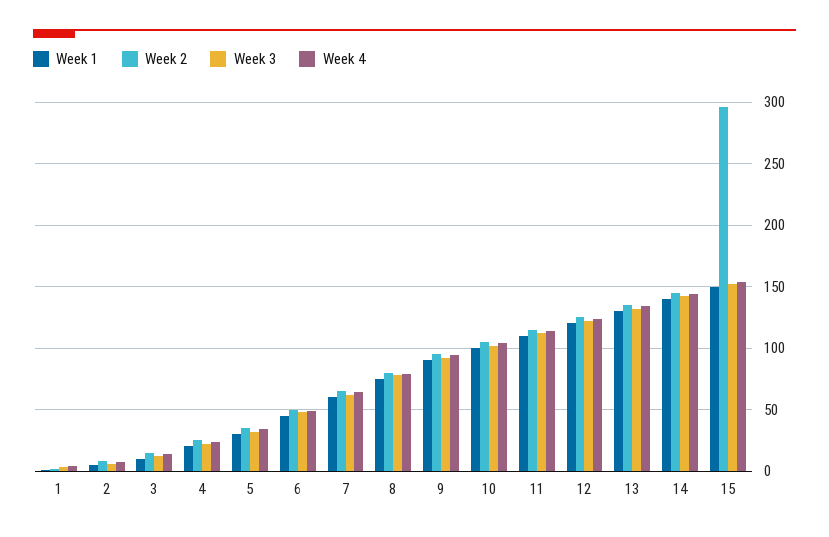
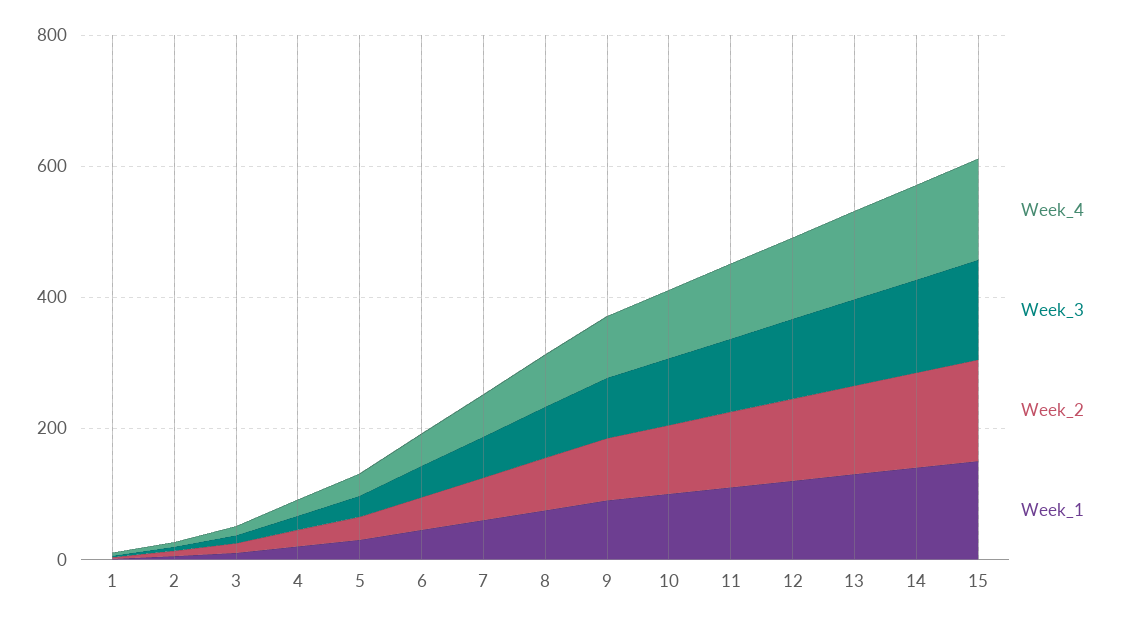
  {
    "Week 1": {
      "1": 0,
      "2": 5,
      "3": 10,
      "4": 20,
      "5": 30,
      "6": 45,
      "7": 60,
      "8": 75,
      "9": 90,
      "10": 100,
      "11": 110,
      "12": 120,
      "13": 130,
      "14": 140,
      "15": 150
    },
    "Week 2": {
      "1": 0,
      "2": 10,
      "3": 15,
      "4": 25,
      "5": 35,
      "6": 50,
      "7": 65,
      "8": 80,
      "9": 95,
      "10": 105,
      "11": 115,
      "12": 125,
      "13": 135,
      "14": 145,
-     "15": 295
+     "15": 150
    },
    "Week 3": {
      "1": 5,
      "2": 5,
      "3": 10,
      "4": 20,
      "5": 30,
      "6": 50,
      "7": 60,
      "8": 80,
      "9": 90,
      "10": 100,
      "11": 110,
      "12": 120,
      "13": 130,
      "14": 140,
      "15": 150
    },
    "Week 4": {
      "1": 5,
      "2": 5,
      "3": 15,
      "4": 25,
      "5": 35,
      "6": 50,
      "7": 65,
      "8": 80,
      "9": 95,
      "10": 105,
      "11": 115,
      "12": 125,
      "13": 135,
      "14": 145,
      "15": 155
    }
  }

